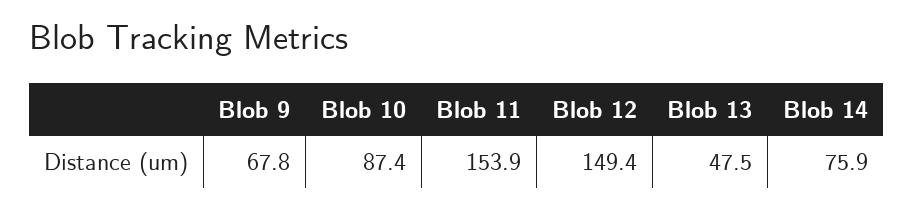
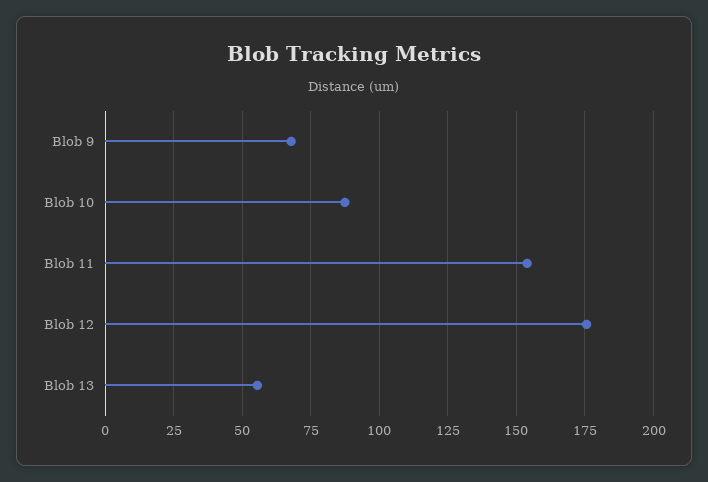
  {
    "Blob 9": 67.8,
    "Blob 10": 87.4,
    "Blob 11": 153.9,
-   "Blob 12": 149.4,
+   "Blob 12": 175,
-   "Blob 13": 47.5,
+   "Blob 13": 55
-   "Blob 14": 75.9
  }

